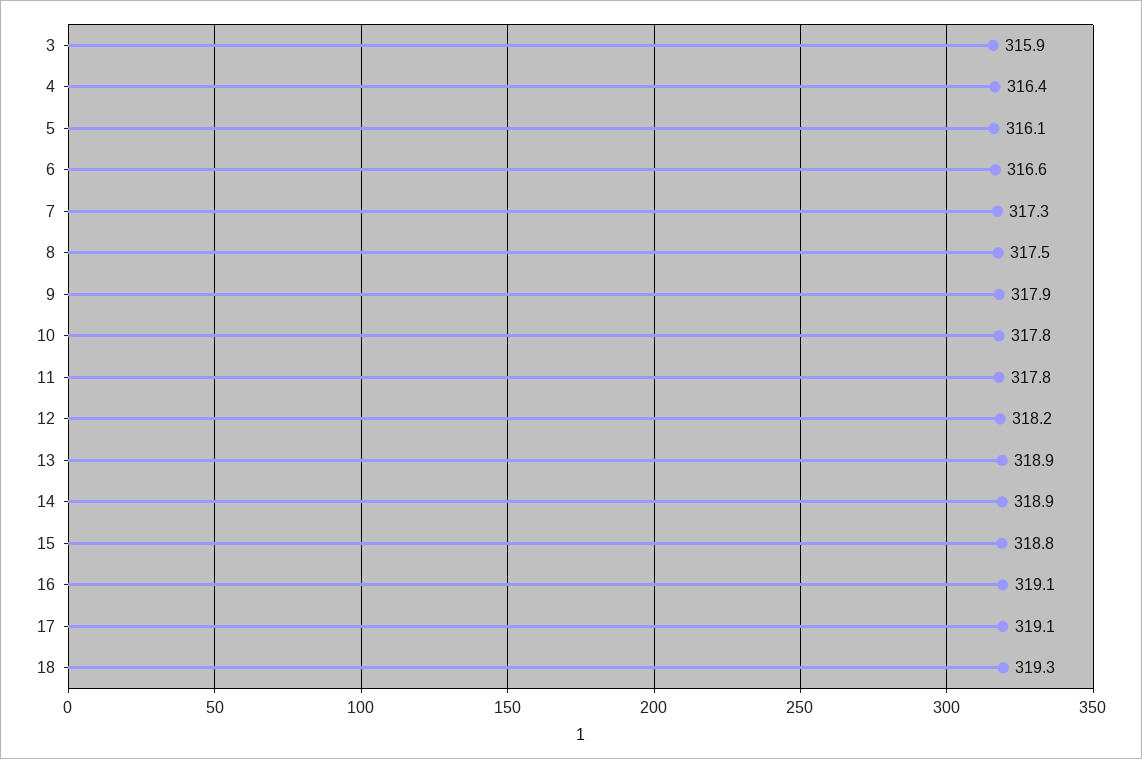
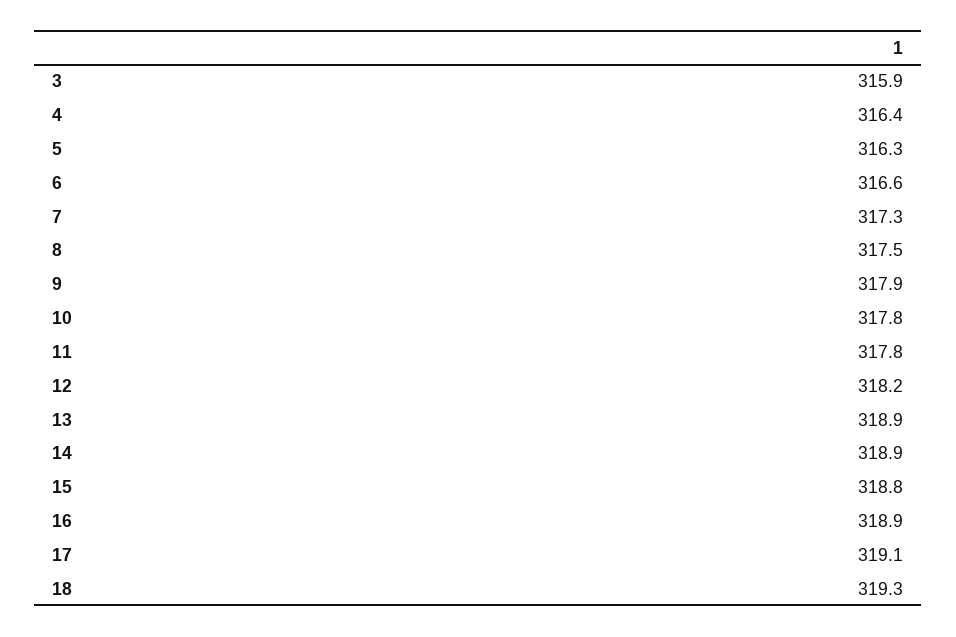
  {
    "3": 315.9,
    "4": 316.4,
-   "5": 316.1,
+   "5": 316.3,
    "6": 316.6,
    "7": 317.3,
    "8": 317.5,
    "9": 317.9,
    "10": 317.8,
    "11": 317.8,
    "12": 318.2,
    "13": 318.9,
    "14": 318.9,
    "15": 318.8,
-   "16": 319.1,
+   "16": 318.9,
    "17": 319.1,
    "18": 319.3
  }

